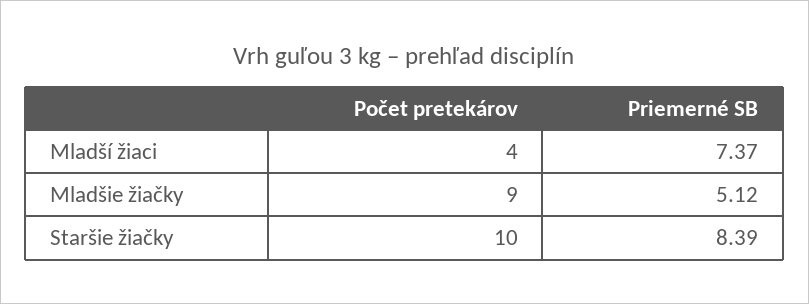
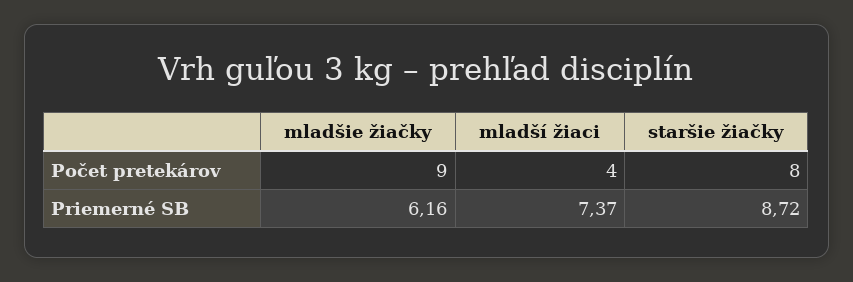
  {
    "Počet pretekárov": {
      "Mladší žiaci": 4,
      "Mladšie žiačky": 9,
-     "Staršie žiačky": 10
+     "Staršie žiačky": 8
    },
    "Priemerné SB": {
      "Mladší žiaci": 7.37,
-     "Mladšie žiačky": 5.12,
+     "Mladšie žiačky": 6.16,
-     "Staršie žiačky": 8.39
+     "Staršie žiačky": 8.72
    }
  }

